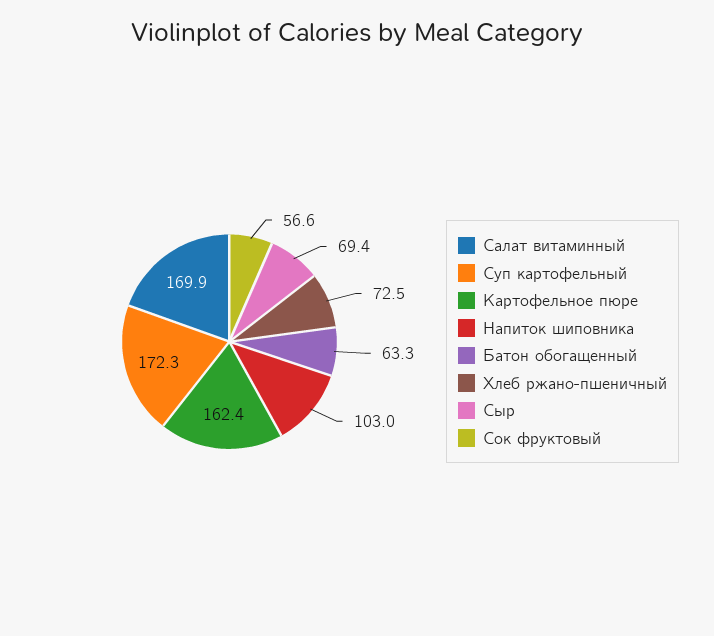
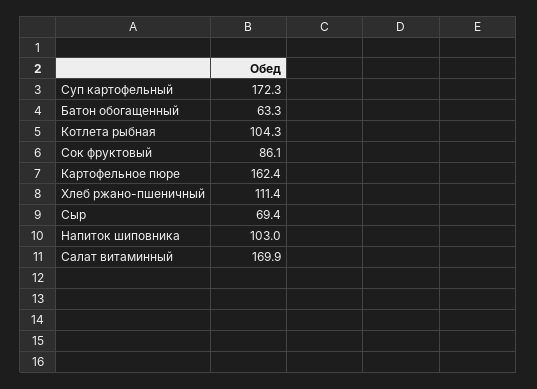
  {
    "Салат витаминный": 169.9,
    "Суп картофельный": 172.3,
    "Картофельное пюре": 162.4,
    "Напиток шиповника": 103,
    "Батон обогащенный": 63.3,
-   "Хлеб ржано-пшеничный": 72.5,
+   "Хлеб ржано-пшеничный": 111.4,
    "Сыр": 69.4,
-   "Сок фруктовый": 56.6
+   "Сок фруктовый": 86.1,
+   "Котлета рыбная": 104.3
  }

